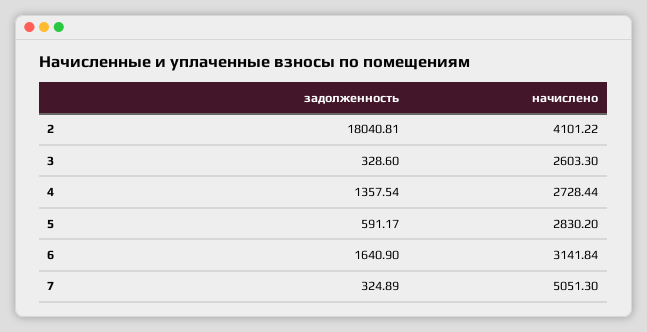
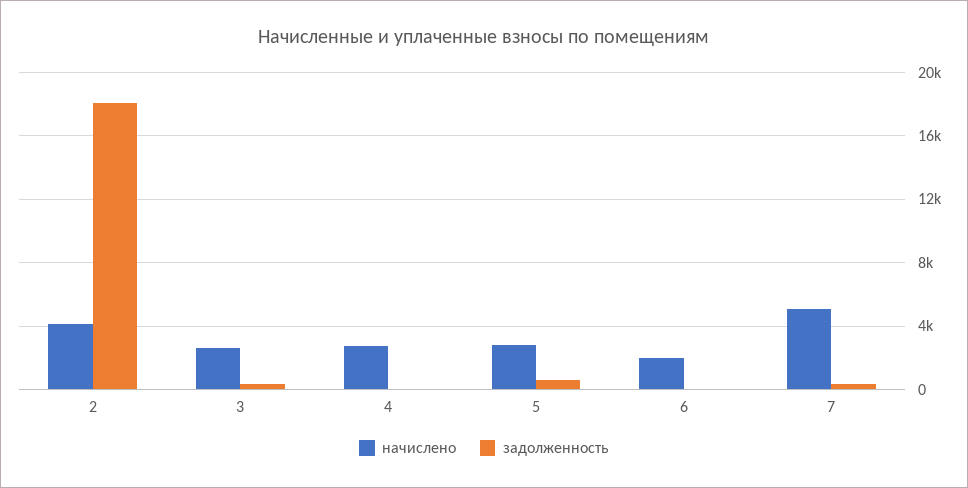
  {
    "задолженность": {
      "2": 18040.81,
      "3": 328.6,
-     "4": 1357.54,
+     "4": 0,
      "5": 591.17,
-     "6": 1640.9,
+     "6": 0,
      "7": 324.89
    },
    "начислено": {
      "2": 4101.22,
      "3": 2603.3,
      "4": 2728.44,
      "5": 2830.2,
-     "6": 3141.84,
+     "6": 2000,
      "7": 5051.3
    }
  }

